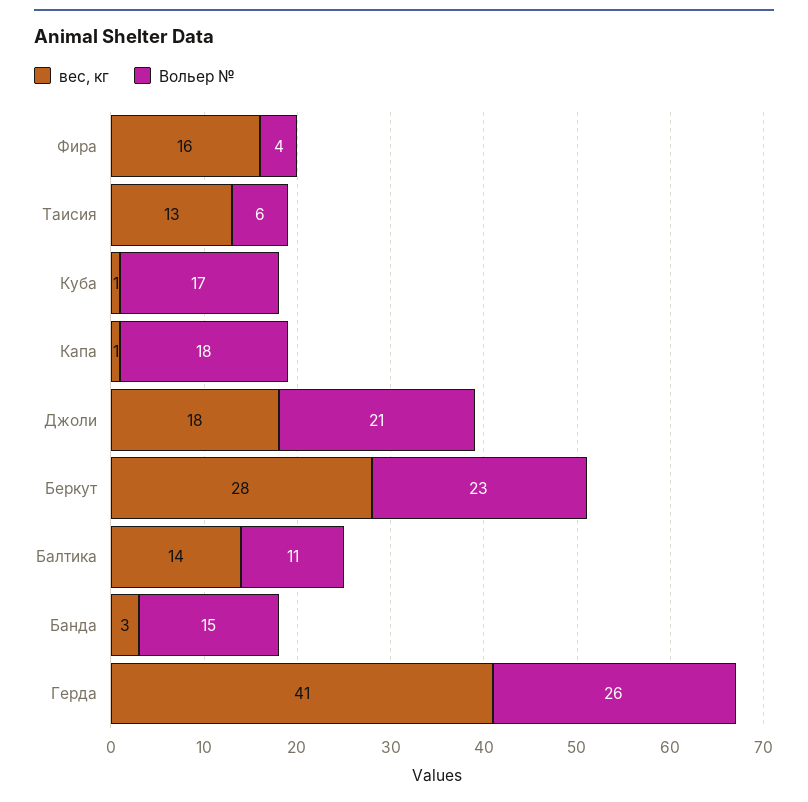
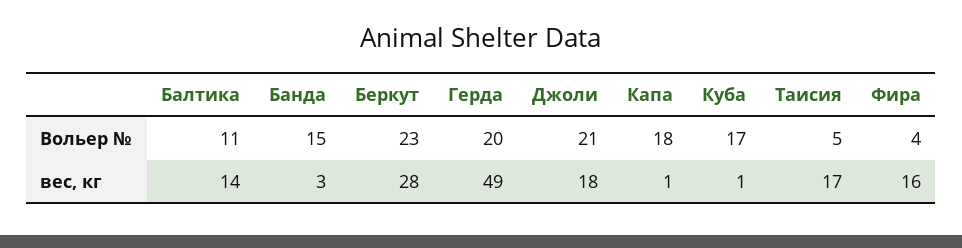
  {
    "вес, кг": {
      "Фира": 16,
-     "Таисия": 13,
+     "Таисия": 17,
      "Куба": 1,
      "Капа": 1,
      "Джоли": 18,
      "Беркут": 28,
      "Балтика": 14,
      "Банда": 3,
-     "Герда": 41
+     "Герда": 49
    },
    "Вольер №": {
      "Фира": 4,
-     "Таисия": 6,
+     "Таисия": 5,
      "Куба": 17,
      "Капа": 18,
      "Джоли": 21,
      "Беркут": 23,
      "Балтика": 11,
      "Банда": 15,
-     "Герда": 26
+     "Герда": 20
    }
  }

